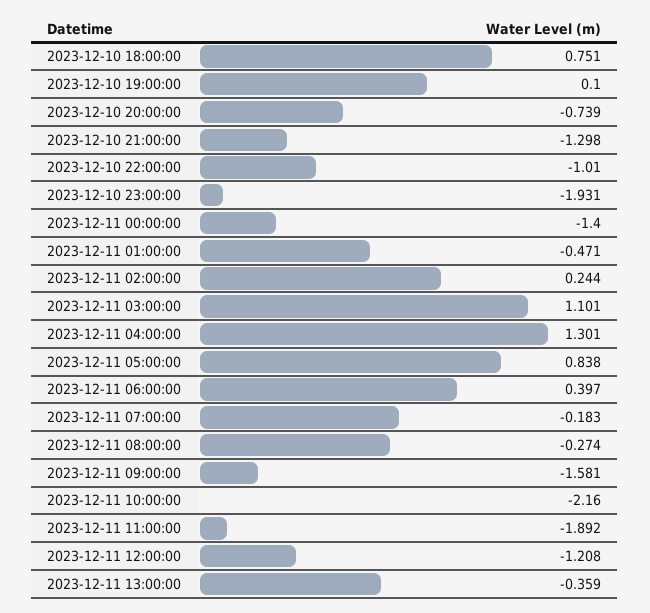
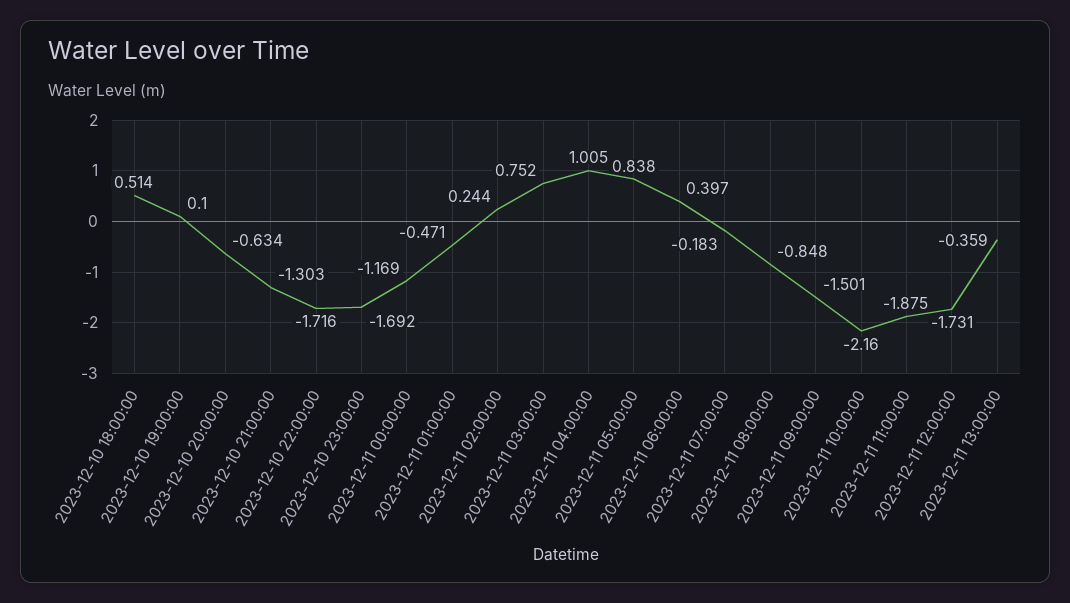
  {
-   "2023-12-10 18:00:00": 0.751,
+   "2023-12-10 18:00:00": 0.514,
    "2023-12-10 19:00:00": 0.1,
-   "2023-12-10 20:00:00": -0.739,
+   "2023-12-10 20:00:00": -0.634,
-   "2023-12-10 21:00:00": -1.298,
+   "2023-12-10 21:00:00": -1.303,
-   "2023-12-10 22:00:00": -1.01,
+   "2023-12-10 22:00:00": -1.716,
-   "2023-12-10 23:00:00": -1.931,
+   "2023-12-10 23:00:00": -1.692,
-   "2023-12-11 00:00:00": -1.4,
+   "2023-12-11 00:00:00": -1.169,
    "2023-12-11 01:00:00": -0.471,
    "2023-12-11 02:00:00": 0.244,
-   "2023-12-11 03:00:00": 1.101,
+   "2023-12-11 03:00:00": 0.752,
-   "2023-12-11 04:00:00": 1.301,
+   "2023-12-11 04:00:00": 1.005,
    "2023-12-11 05:00:00": 0.838,
    "2023-12-11 06:00:00": 0.397,
    "2023-12-11 07:00:00": -0.183,
-   "2023-12-11 08:00:00": -0.274,
+   "2023-12-11 08:00:00": -0.848,
-   "2023-12-11 09:00:00": -1.581,
+   "2023-12-11 09:00:00": -1.501,
    "2023-12-11 10:00:00": -2.16,
-   "2023-12-11 11:00:00": -1.892,
+   "2023-12-11 11:00:00": -1.875,
-   "2023-12-11 12:00:00": -1.208,
+   "2023-12-11 12:00:00": -1.731,
    "2023-12-11 13:00:00": -0.359
  }

